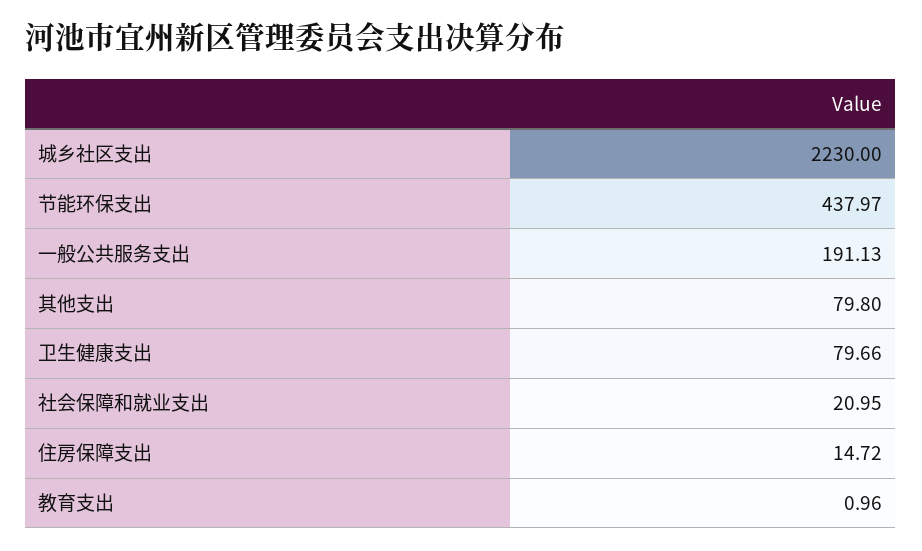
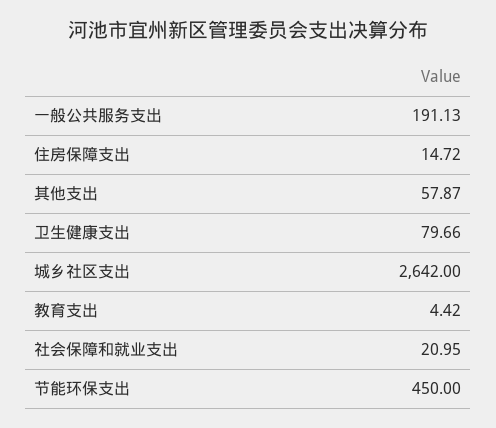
  {
-   "城乡社区支出": 2230,
+   "城乡社区支出": 2642,
-   "节能环保支出": 437.97,
+   "节能环保支出": 450,
    "一般公共服务支出": 191.13,
-   "其他支出": 79.8,
+   "其他支出": 57.87,
    "卫生健康支出": 79.66,
    "社会保障和就业支出": 20.95,
    "住房保障支出": 14.72,
-   "教育支出": 0.96
+   "教育支出": 4.42
  }

